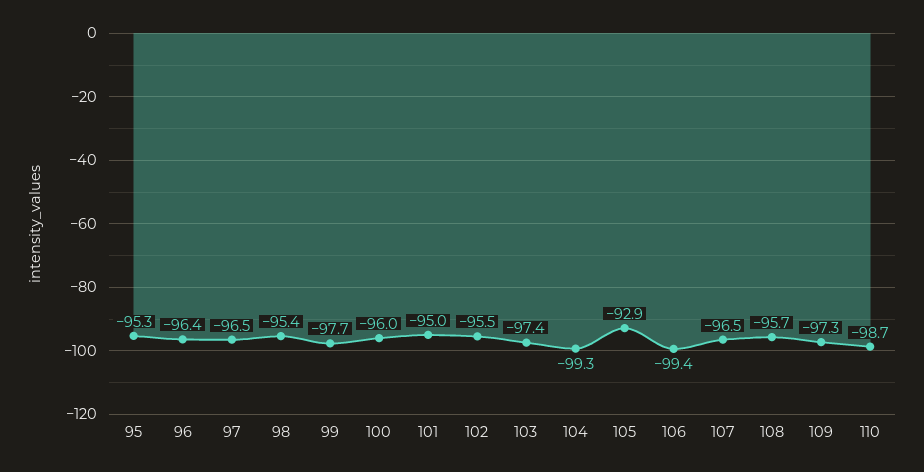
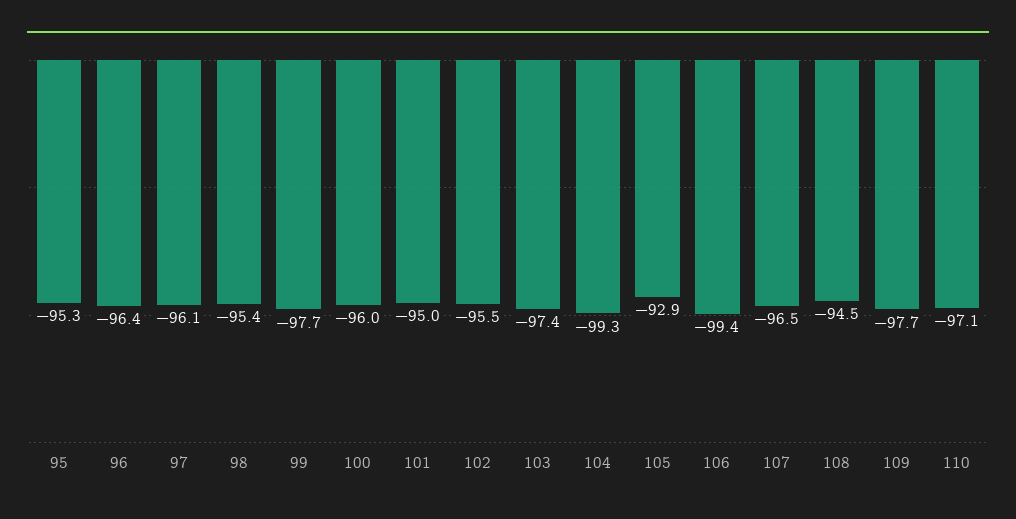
  {
    "95": -95.3,
    "96": -96.4,
-   "97": -96.5,
+   "97": -96.1,
    "98": -95.4,
    "99": -97.7,
    "100": -96,
    "101": -95,
    "102": -95.5,
    "103": -97.4,
    "104": -99.3,
    "105": -92.9,
    "106": -99.4,
    "107": -96.5,
-   "108": -95.7,
+   "108": -94.5,
-   "109": -97.3,
+   "109": -97.7,
-   "110": -98.7
+   "110": -97.1
  }

